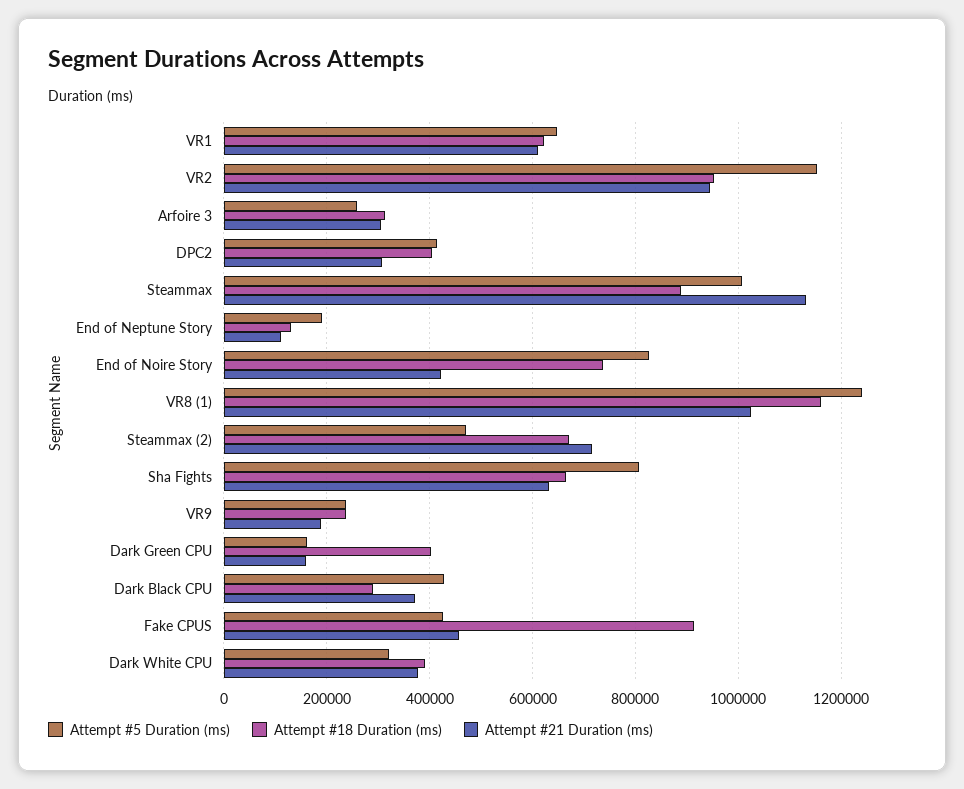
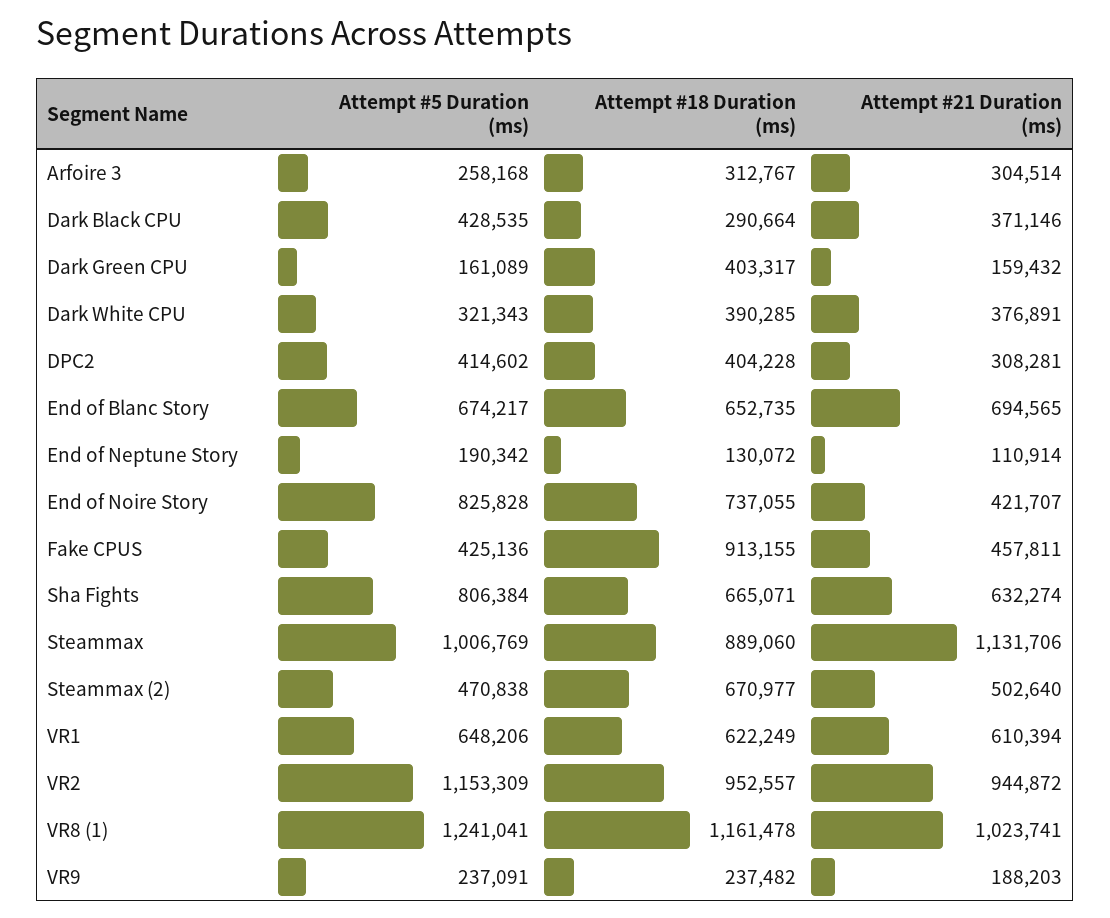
  {
    "Attempt #5 Duration (ms)": {
      "VR1": 648206,
      "VR2": 1153309,
      "Arfoire 3": 258168,
      "DPC2": 414602,
      "Steammax": 1006769,
      "End of Neptune Story": 190342,
      "End of Noire Story": 825828,
      "VR8 (1)": 1241041,
      "Steammax (2)": 470838,
      "Sha Fights": 806384,
      "VR9": 237091,
      "Dark Green CPU": 161089,
      "Dark Black CPU": 428535,
      "Fake CPUS": 425136,
-     "Dark White CPU": 321343
+     "Dark White CPU": 321343,
+     "End of Blanc Story": 674217
    },
    "Attempt #18 Duration (ms)": {
      "VR1": 622249,
      "VR2": 952557,
      "Arfoire 3": 312767,
      "DPC2": 404228,
      "Steammax": 889060,
      "End of Neptune Story": 130072,
      "End of Noire Story": 737055,
      "VR8 (1)": 1161478,
      "Steammax (2)": 670977,
      "Sha Fights": 665071,
      "VR9": 237482,
      "Dark Green CPU": 403317,
      "Dark Black CPU": 290664,
      "Fake CPUS": 913155,
-     "Dark White CPU": 390285
+     "Dark White CPU": 390285,
+     "End of Blanc Story": 652735
    },
    "Attempt #21 Duration (ms)": {
      "VR1": 610394,
      "VR2": 944872,
      "Arfoire 3": 304514,
      "DPC2": 308281,
      "Steammax": 1131706,
      "End of Neptune Story": 110914,
      "End of Noire Story": 421707,
      "VR8 (1)": 1023741,
-     "Steammax (2)": 720000,
+     "Steammax (2)": 502640,
      "Sha Fights": 632274,
      "VR9": 188203,
      "Dark Green CPU": 159432,
      "Dark Black CPU": 371146,
      "Fake CPUS": 457811,
-     "Dark White CPU": 376891
+     "Dark White CPU": 376891,
+     "End of Blanc Story": 694565
    }
  }

